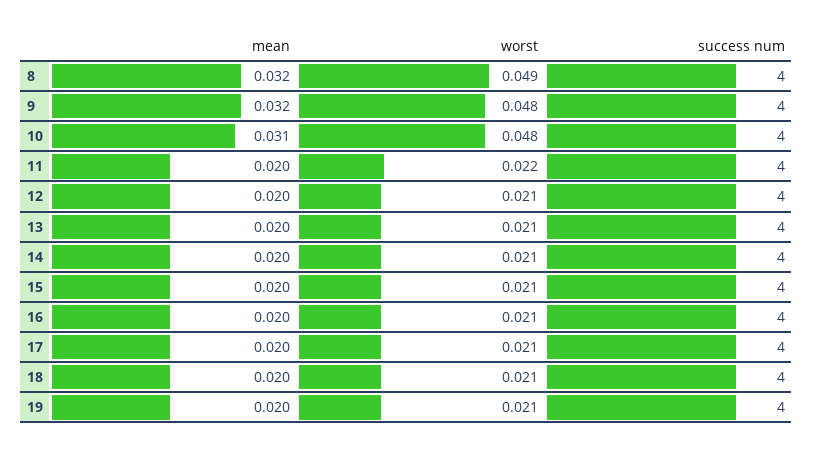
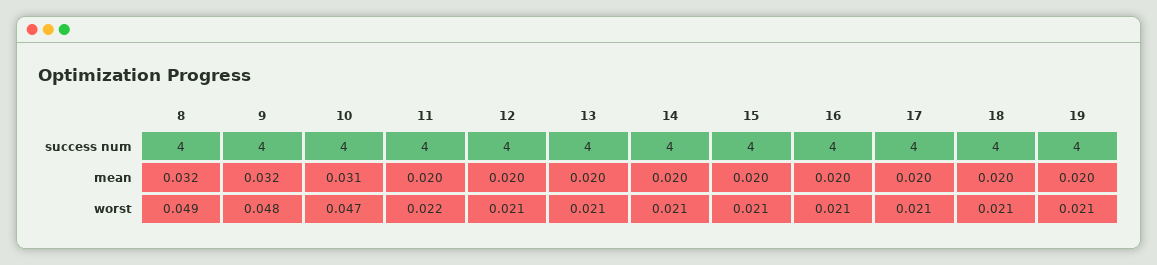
  {
    "mean": {
      "8": 0.032,
      "9": 0.032,
      "10": 0.031,
      "11": 0.02,
      "12": 0.02,
      "13": 0.02,
      "14": 0.02,
      "15": 0.02,
      "16": 0.02,
      "17": 0.02,
      "18": 0.02,
      "19": 0.02
    },
    "worst": {
      "8": 0.049,
      "9": 0.048,
-     "10": 0.048,
+     "10": 0.047,
      "11": 0.022,
      "12": 0.021,
      "13": 0.021,
      "14": 0.021,
      "15": 0.021,
      "16": 0.021,
      "17": 0.021,
      "18": 0.021,
      "19": 0.021
    },
    "success num": {
      "8": 4,
      "9": 4,
      "10": 4,
      "11": 4,
      "12": 4,
      "13": 4,
      "14": 4,
      "15": 4,
      "16": 4,
      "17": 4,
      "18": 4,
      "19": 4
    }
  }

